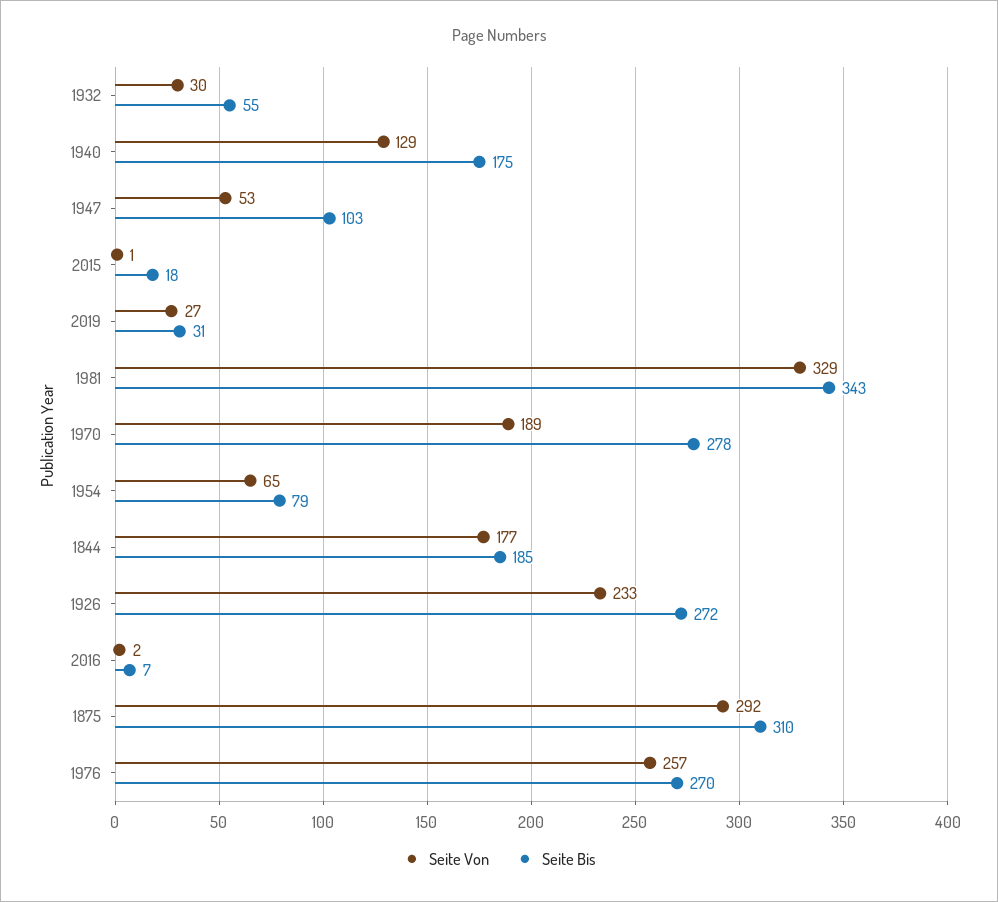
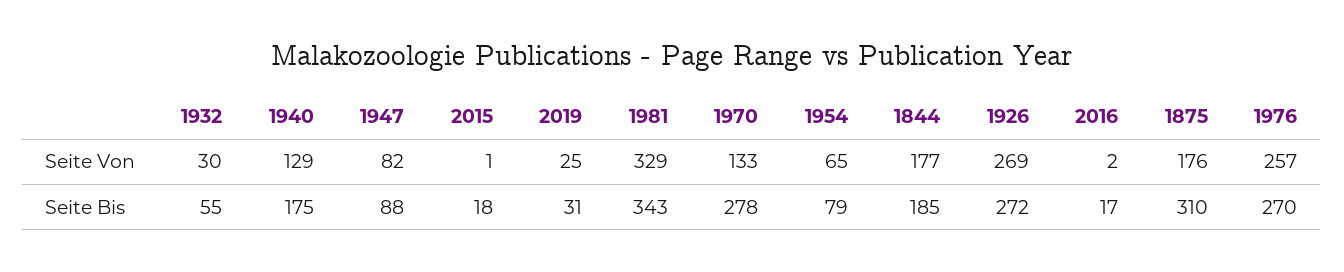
  {
    "Seite Von": {
      "1932": 30,
      "1940": 129,
-     "1947": 53,
+     "1947": 82,
      "2015": 1,
-     "2019": 27,
+     "2019": 25,
      "1981": 329,
-     "1970": 189,
+     "1970": 133,
      "1954": 65,
      "1844": 177,
-     "1926": 233,
+     "1926": 269,
      "2016": 2,
-     "1875": 292,
+     "1875": 176,
      "1976": 257
    },
    "Seite Bis": {
      "1932": 55,
      "1940": 175,
-     "1947": 103,
+     "1947": 88,
      "2015": 18,
      "2019": 31,
      "1981": 343,
      "1970": 278,
      "1954": 79,
      "1844": 185,
      "1926": 272,
-     "2016": 7,
+     "2016": 17,
      "1875": 310,
      "1976": 270
    }
  }

